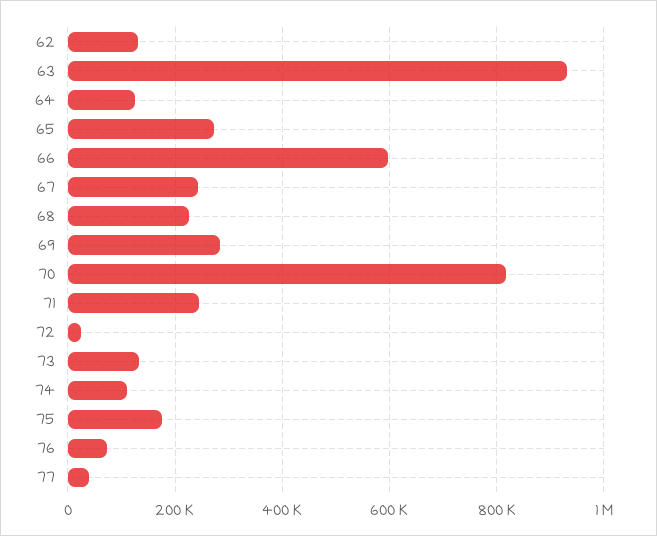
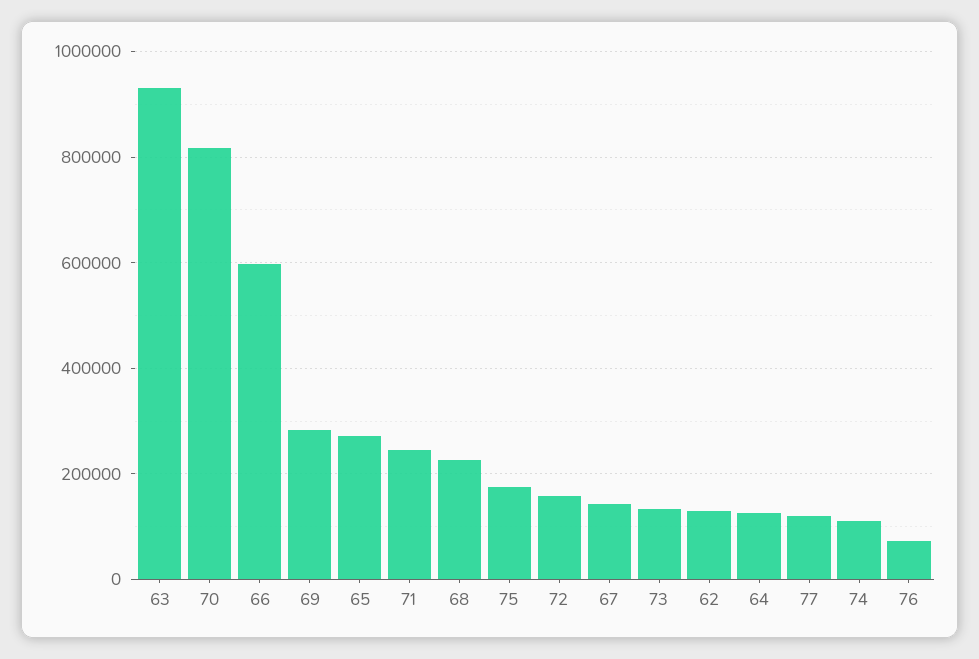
  {
    "62": 140000,
    "63": 940000,
    "64": 120000,
    "65": 280000,
    "66": 600000,
-   "67": 240000,
+   "67": 140000,
    "68": 220000,
    "69": 280000,
    "70": 820000,
    "71": 240000,
-   "72": 20000,
+   "72": 160000,
    "73": 140000,
    "74": 120000,
    "75": 180000,
    "76": 80000,
-   "77": 40000
+   "77": 120000
  }

